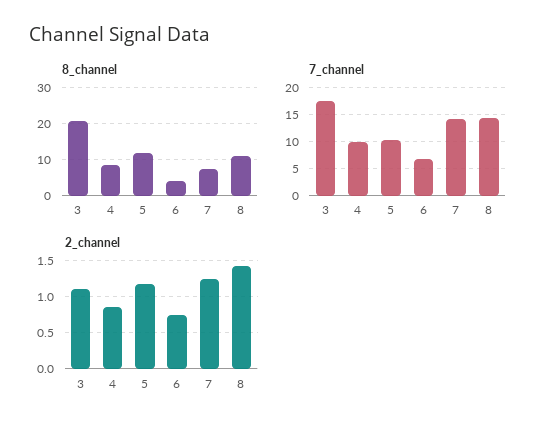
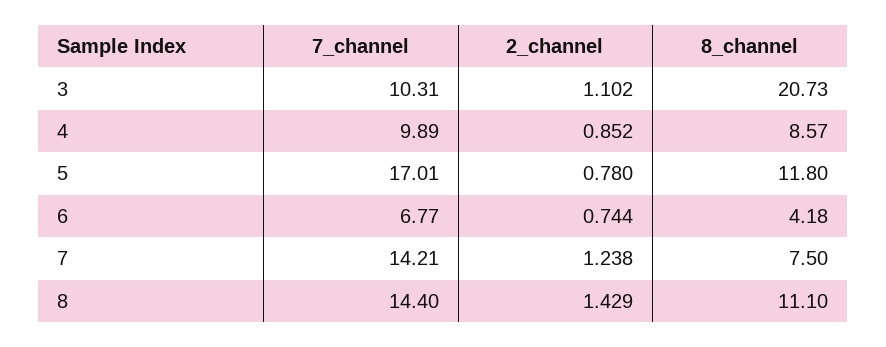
  {
    "8_channel": {
      "3": 20.73,
      "4": 8.57,
      "5": 11.8,
      "6": 4.18,
      "7": 7.5,
      "8": 11.1
    },
    "7_channel": {
-     "3": 17.5,
+     "3": 10.31,
      "4": 9.89,
-     "5": 10,
+     "5": 17.01,
      "6": 6.77,
      "7": 14.21,
      "8": 14.4
    },
    "2_channel": {
      "3": 1.102,
      "4": 0.852,
-     "5": 1.2,
+     "5": 0.78,
      "6": 0.744,
      "7": 1.238,
      "8": 1.429
    }
  }

